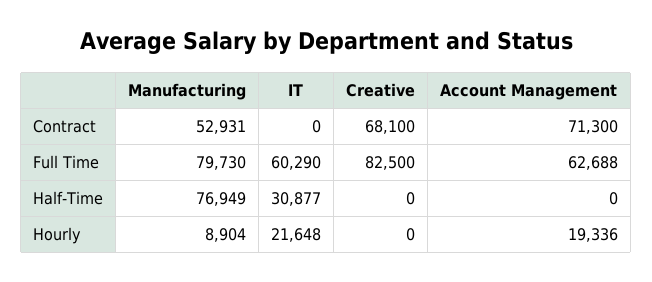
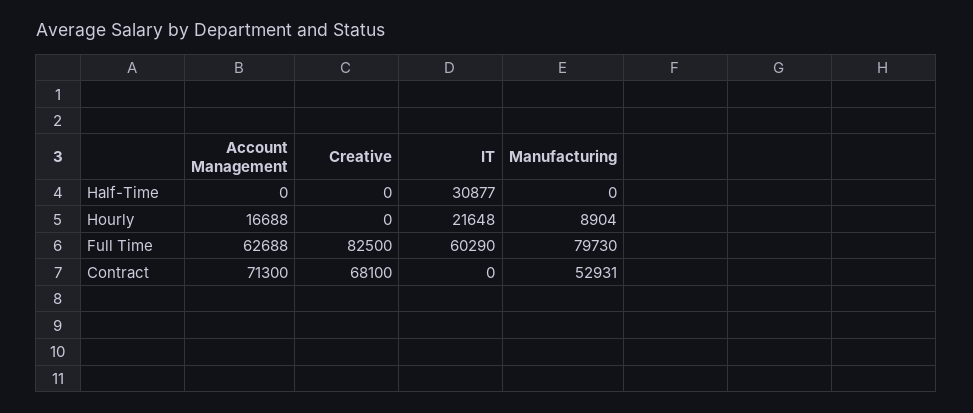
  {
    "Manufacturing": {
      "Contract": 52931,
      "Full Time": 79730,
-     "Half-Time": 76949,
+     "Half-Time": 0,
      "Hourly": 8904
    },
    "IT": {
      "Contract": 0,
      "Full Time": 60290,
      "Half-Time": 30877,
      "Hourly": 21648
    },
    "Creative": {
      "Contract": 68100,
      "Full Time": 82500,
      "Half-Time": 0,
      "Hourly": 0
    },
    "Account Management": {
      "Contract": 71300,
      "Full Time": 62688,
      "Half-Time": 0,
-     "Hourly": 19336
+     "Hourly": 16688
    }
  }

